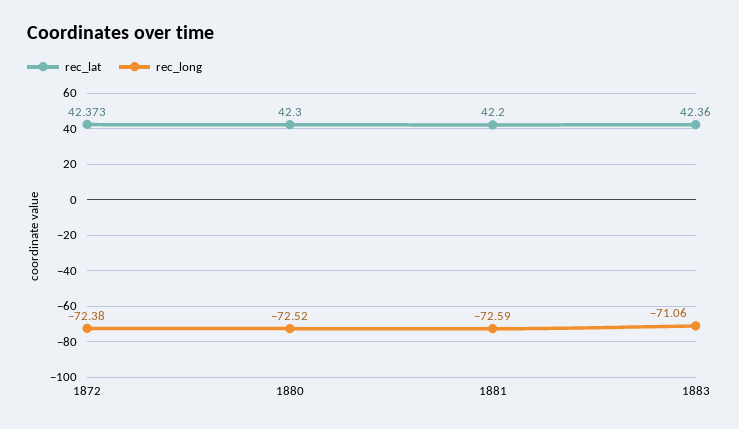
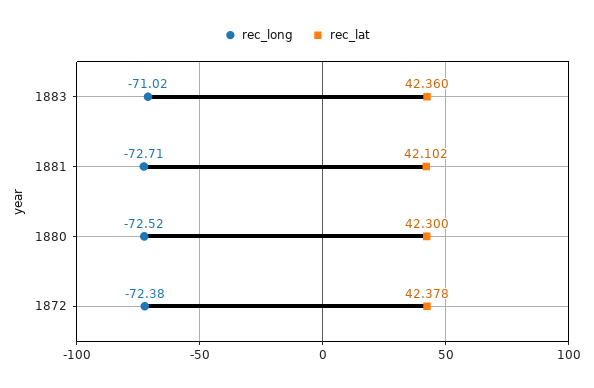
  {
    "rec_lat": {
-     "1872": 42.373,
+     "1872": 42.378,
      "1880": 42.3,
-     "1881": 42.2,
+     "1881": 42.102,
      "1883": 42.36
    },
    "rec_long": {
      "1872": -72.38,
      "1880": -72.52,
-     "1881": -72.59,
+     "1881": -72.71,
-     "1883": -71.06
+     "1883": -71.02
    }
  }

